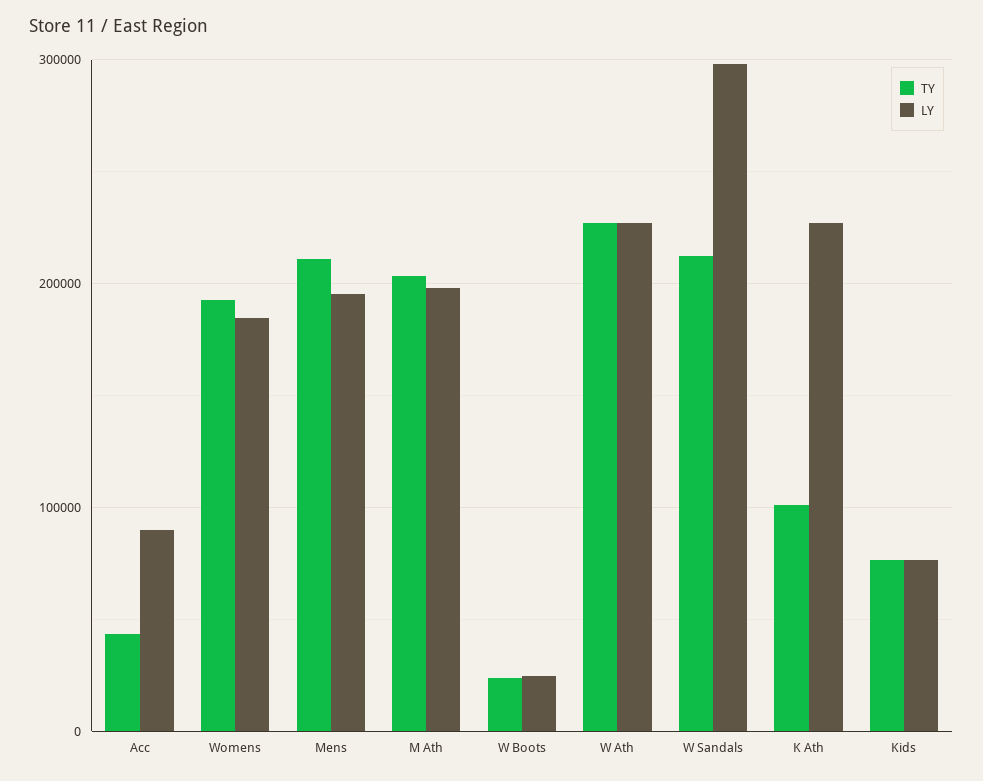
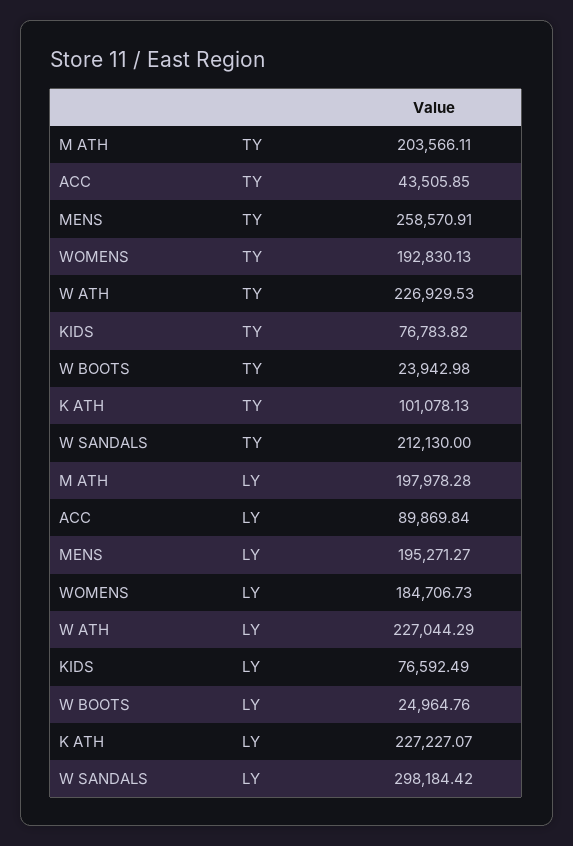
  {
    "TY": {
      "Acc": 43505.85,
      "Womens": 192830.13,
-     "Mens": 210000,
+     "Mens": 258570.91,
      "M Ath": 203566.11,
      "W Boots": 23942.98,
      "W Ath": 226929.53,
      "W Sandals": 212130,
      "K Ath": 101078.13,
      "Kids": 76783.82
    },
    "LY": {
      "Acc": 89869.84,
      "Womens": 184706.73,
      "Mens": 195271.27,
      "M Ath": 197978.28,
      "W Boots": 24964.76,
      "W Ath": 227044.29,
      "W Sandals": 298184.42,
      "K Ath": 227227.07,
      "Kids": 76592.49
    }
  }

